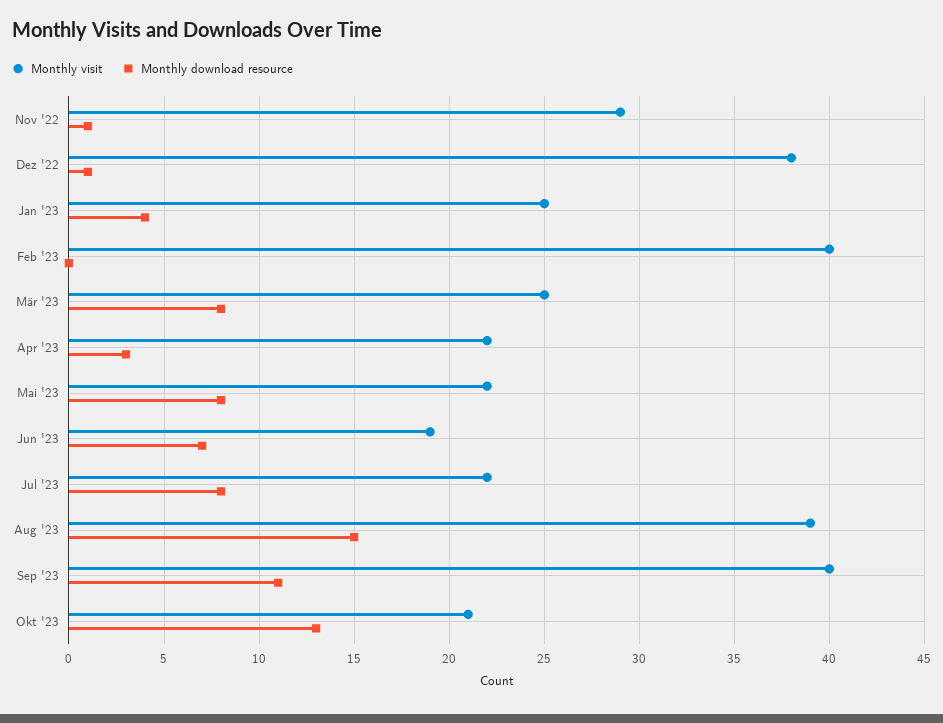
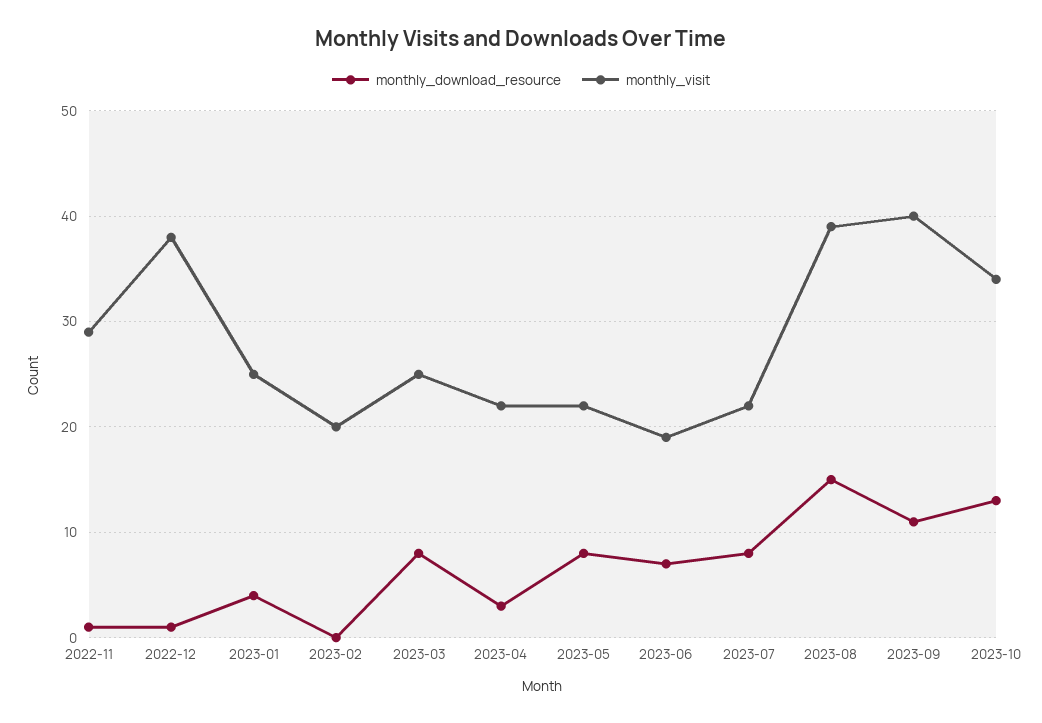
  {
    "Monthly visit": {
      "Nov '22": 29,
      "Dez '22": 38,
      "Jan '23": 25,
-     "Feb '23": 40,
+     "Feb '23": 20,
      "Mär '23": 25,
      "Apr '23": 22,
      "Mai '23": 22,
      "Jun '23": 19,
      "Jul '23": 22,
      "Aug '23": 39,
      "Sep '23": 40,
-     "Okt '23": 21
+     "Okt '23": 34
    },
    "Monthly download resource": {
      "Nov '22": 1,
      "Dez '22": 1,
      "Jan '23": 4,
      "Feb '23": 0,
      "Mär '23": 8,
      "Apr '23": 3,
      "Mai '23": 8,
      "Jun '23": 7,
      "Jul '23": 8,
      "Aug '23": 15,
      "Sep '23": 11,
      "Okt '23": 13
    }
  }

